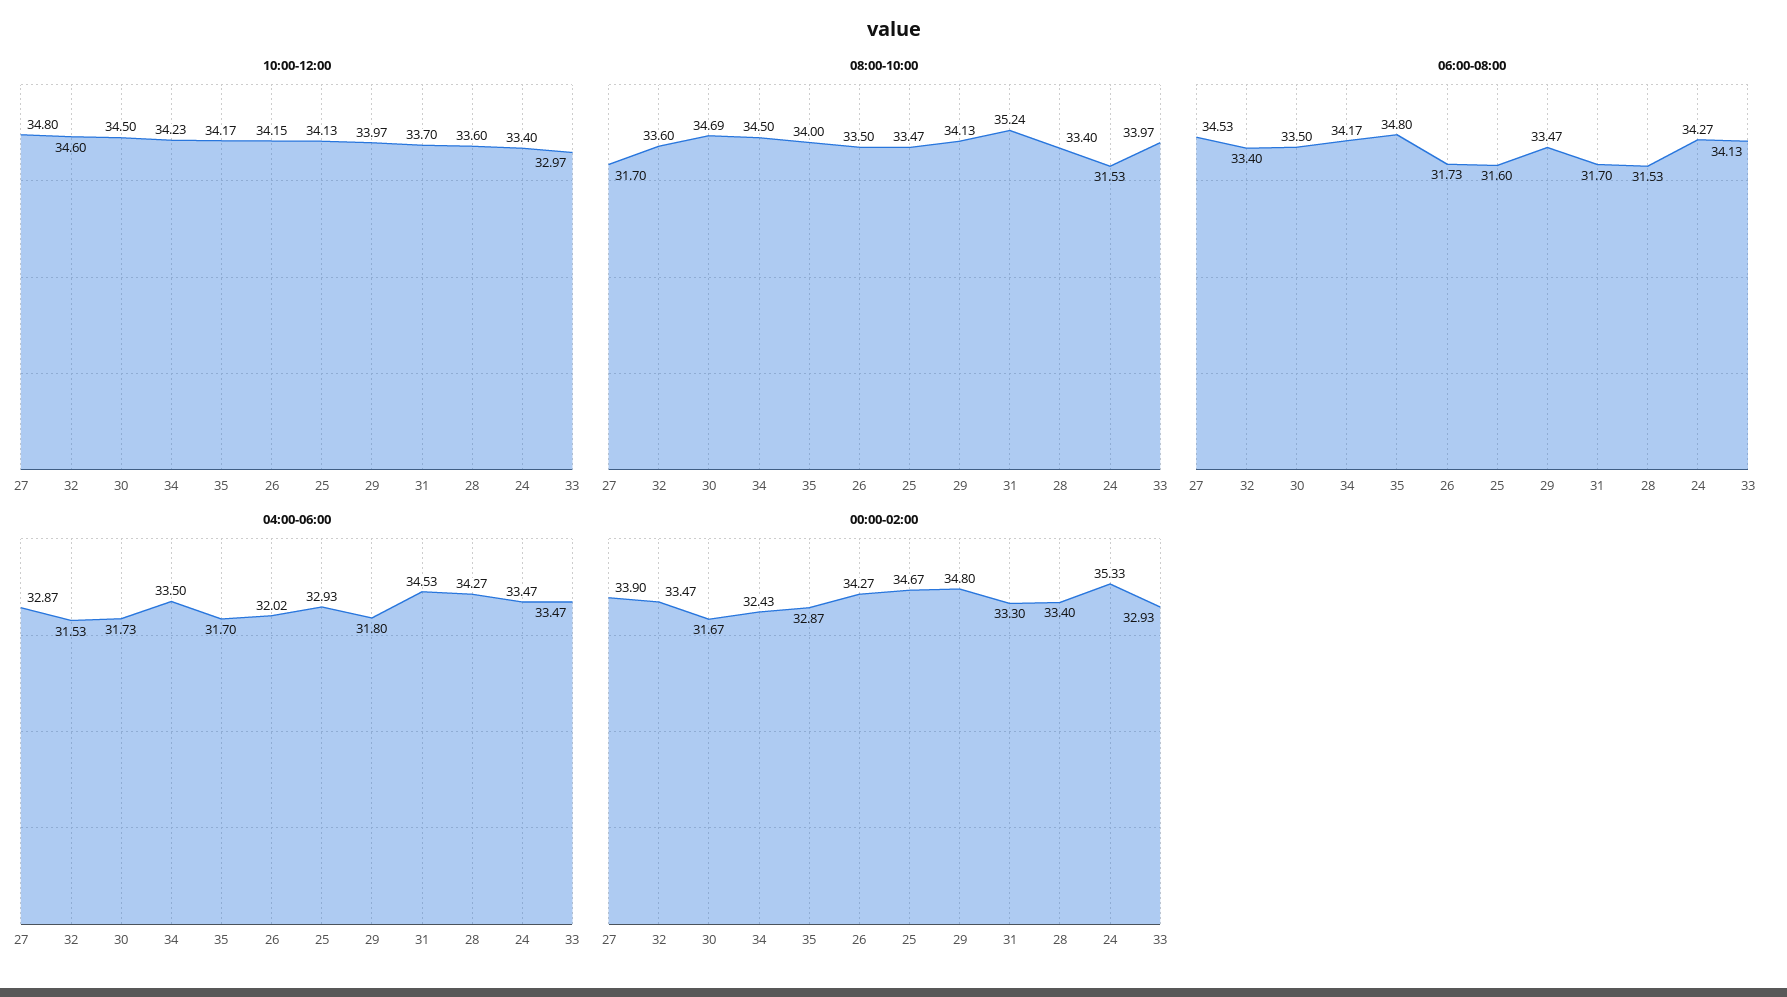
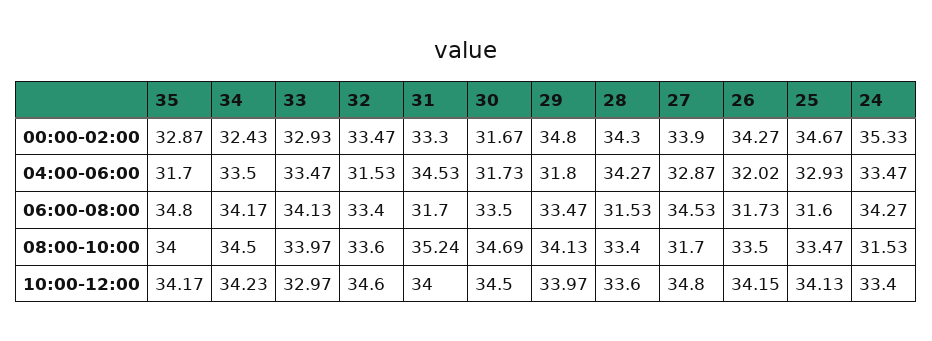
  {
    "10:00-12:00": {
      "27": 34.8,
      "32": 34.6,
      "30": 34.5,
      "34": 34.23,
      "35": 34.17,
      "26": 34.15,
      "25": 34.13,
      "29": 33.97,
-     "31": 33.7,
+     "31": 34,
      "28": 33.6,
      "24": 33.4,
      "33": 32.97
    },
    "08:00-10:00": {
      "27": 31.7,
      "32": 33.6,
      "30": 34.69,
      "34": 34.5,
      "35": 34,
      "26": 33.5,
      "25": 33.47,
      "29": 34.13,
      "31": 35.24,
      "28": 33.4,
      "24": 31.53,
      "33": 33.97
    },
    "06:00-08:00": {
      "27": 34.53,
      "32": 33.4,
      "30": 33.5,
      "34": 34.17,
      "35": 34.8,
      "26": 31.73,
      "25": 31.6,
      "29": 33.47,
      "31": 31.7,
      "28": 31.53,
      "24": 34.27,
      "33": 34.13
    },
    "04:00-06:00": {
      "27": 32.87,
      "32": 31.53,
      "30": 31.73,
      "34": 33.5,
      "35": 31.7,
      "26": 32.02,
      "25": 32.93,
      "29": 31.8,
      "31": 34.53,
      "28": 34.27,
      "24": 33.47,
      "33": 33.47
    },
    "00:00-02:00": {
      "27": 33.9,
      "32": 33.47,
      "30": 31.67,
      "34": 32.43,
      "35": 32.87,
      "26": 34.27,
      "25": 34.67,
      "29": 34.8,
      "31": 33.3,
-     "28": 33.4,
+     "28": 34.3,
      "24": 35.33,
      "33": 32.93
    }
  }

